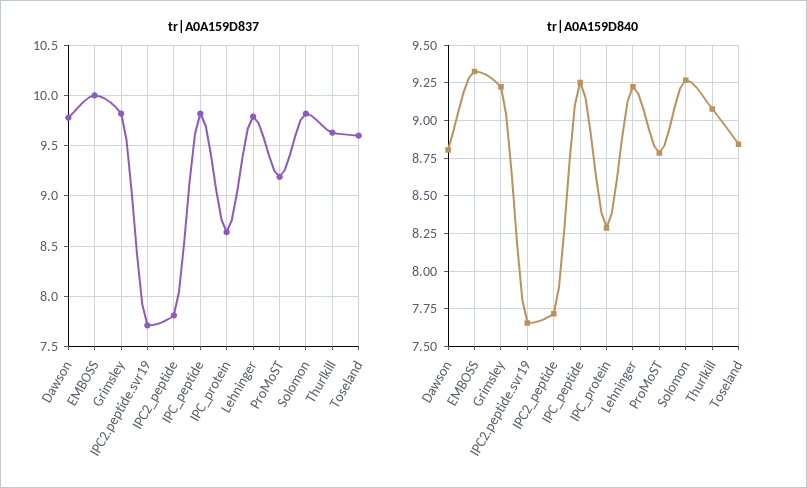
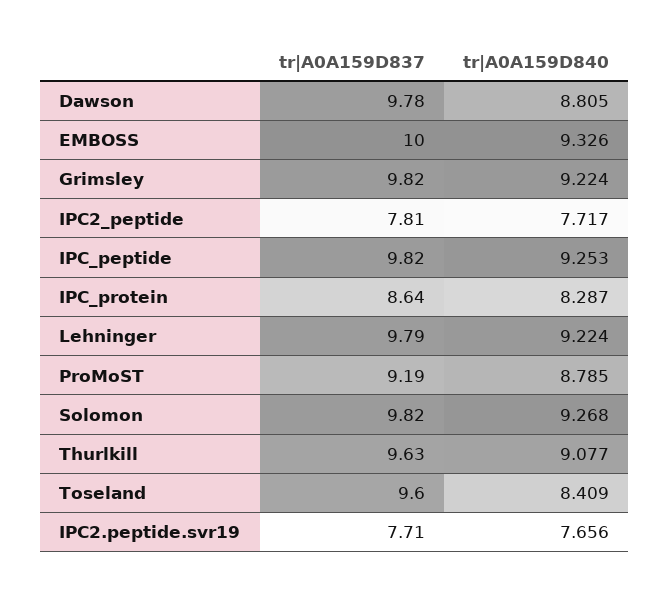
  {
    "tr|A0A159D837": {
      "Dawson": 9.78,
      "EMBOSS": 10,
      "Grimsley": 9.82,
      "IPC2.peptide.svr19": 7.71,
      "IPC2_peptide": 7.81,
      "IPC_peptide": 9.82,
      "IPC_protein": 8.64,
      "Lehninger": 9.79,
      "ProMoST": 9.19,
      "Solomon": 9.82,
      "Thurlkill": 9.63,
      "Toseland": 9.6
    },
    "tr|A0A159D840": {
      "Dawson": 8.805,
      "EMBOSS": 9.326,
      "Grimsley": 9.224,
      "IPC2.peptide.svr19": 7.656,
      "IPC2_peptide": 7.717,
      "IPC_peptide": 9.253,
      "IPC_protein": 8.287,
      "Lehninger": 9.224,
      "ProMoST": 8.785,
      "Solomon": 9.268,
      "Thurlkill": 9.077,
-     "Toseland": 8.85
+     "Toseland": 8.409
    }
  }

